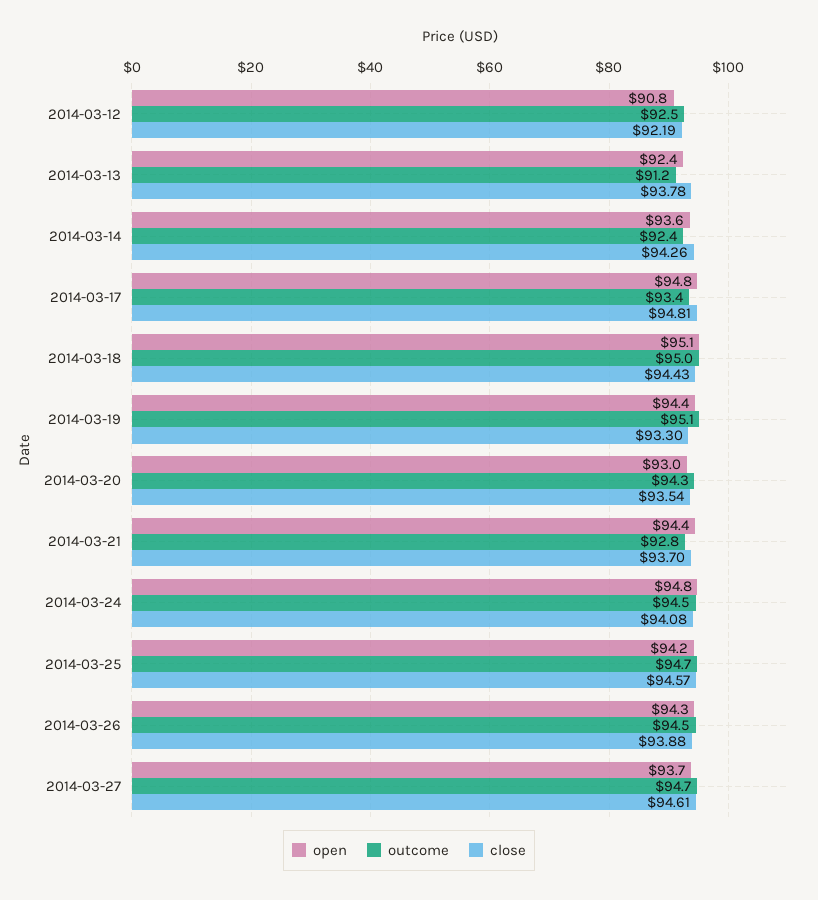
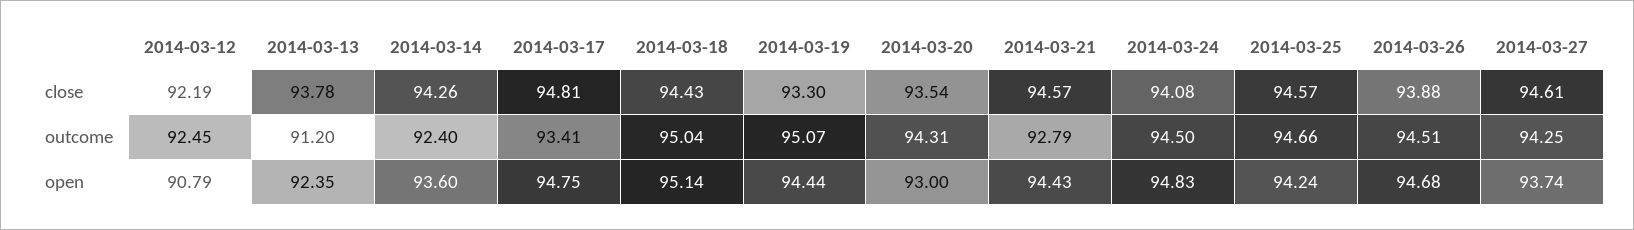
  {
    "open": {
      "2014-03-12": 90.79,
      "2014-03-13": 92.35,
      "2014-03-14": 93.6,
      "2014-03-17": 94.75,
      "2014-03-18": 95.14,
      "2014-03-19": 94.44,
      "2014-03-20": 93,
      "2014-03-21": 94.43,
      "2014-03-24": 94.83,
      "2014-03-25": 94.24,
-     "2014-03-26": 94.3,
+     "2014-03-26": 94.68,
      "2014-03-27": 93.74
    },
    "outcome": {
      "2014-03-12": 92.45,
      "2014-03-13": 91.2,
      "2014-03-14": 92.4,
      "2014-03-17": 93.41,
      "2014-03-18": 95.04,
      "2014-03-19": 95.07,
      "2014-03-20": 94.31,
      "2014-03-21": 92.79,
      "2014-03-24": 94.5,
      "2014-03-25": 94.66,
      "2014-03-26": 94.51,
-     "2014-03-27": 94.7
+     "2014-03-27": 94.25
    },
    "close": {
      "2014-03-12": 92.19,
      "2014-03-13": 93.78,
      "2014-03-14": 94.26,
      "2014-03-17": 94.81,
      "2014-03-18": 94.43,
      "2014-03-19": 93.3,
      "2014-03-20": 93.54,
-     "2014-03-21": 93.7,
+     "2014-03-21": 94.57,
      "2014-03-24": 94.08,
      "2014-03-25": 94.57,
      "2014-03-26": 93.88,
      "2014-03-27": 94.61
    }
  }

